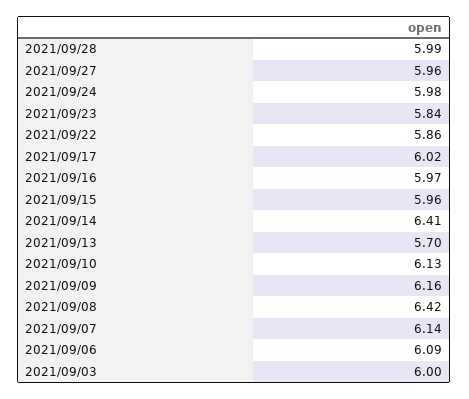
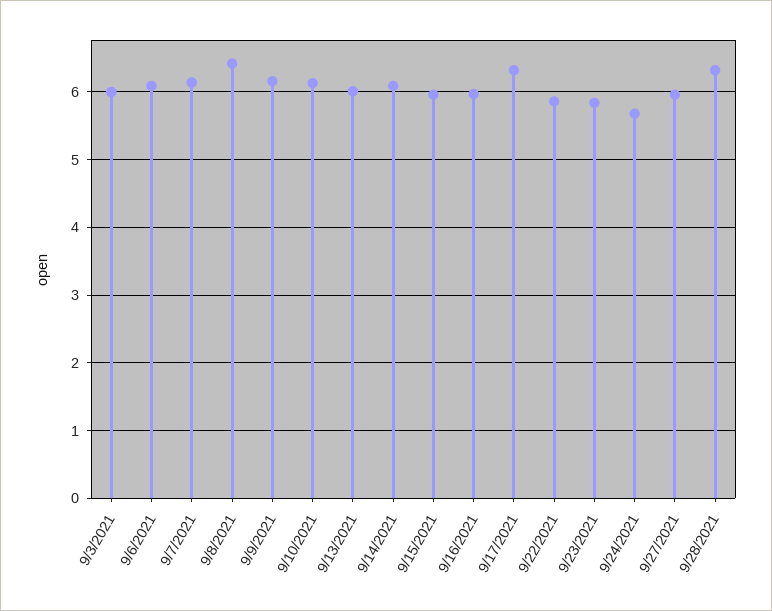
  {
-   "2021/09/28": 5.99,
+   "2021/09/28": 6.3,
    "2021/09/27": 5.96,
-   "2021/09/24": 5.98,
+   "2021/09/24": 5.7,
    "2021/09/23": 5.84,
    "2021/09/22": 5.86,
-   "2021/09/17": 6.02,
+   "2021/09/17": 6.3,
    "2021/09/16": 5.97,
    "2021/09/15": 5.96,
-   "2021/09/14": 6.41,
+   "2021/09/14": 6.1,
-   "2021/09/13": 5.7,
+   "2021/09/13": 6,
    "2021/09/10": 6.13,
    "2021/09/09": 6.16,
    "2021/09/08": 6.42,
    "2021/09/07": 6.14,
    "2021/09/06": 6.09,
    "2021/09/03": 6
  }

